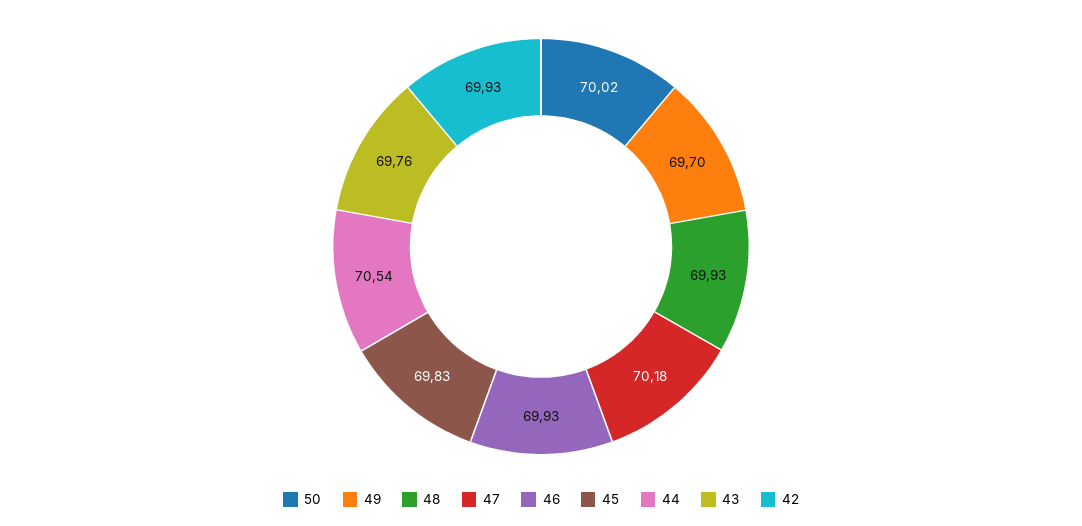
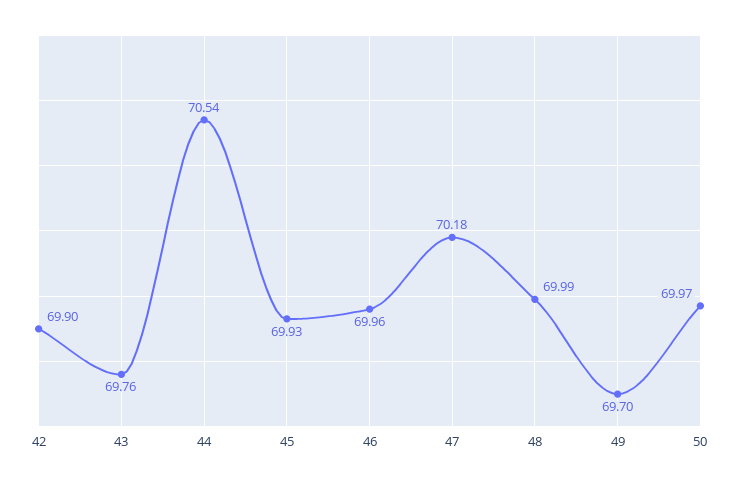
  {
-   "50": 70.02,
+   "50": 69.97,
    "49": 69.7,
-   "48": 69.93,
+   "48": 69.99,
    "47": 70.18,
-   "46": 69.93,
+   "46": 69.96,
-   "45": 69.83,
+   "45": 69.93,
    "44": 70.54,
    "43": 69.76,
-   "42": 69.93
+   "42": 69.9
  }

